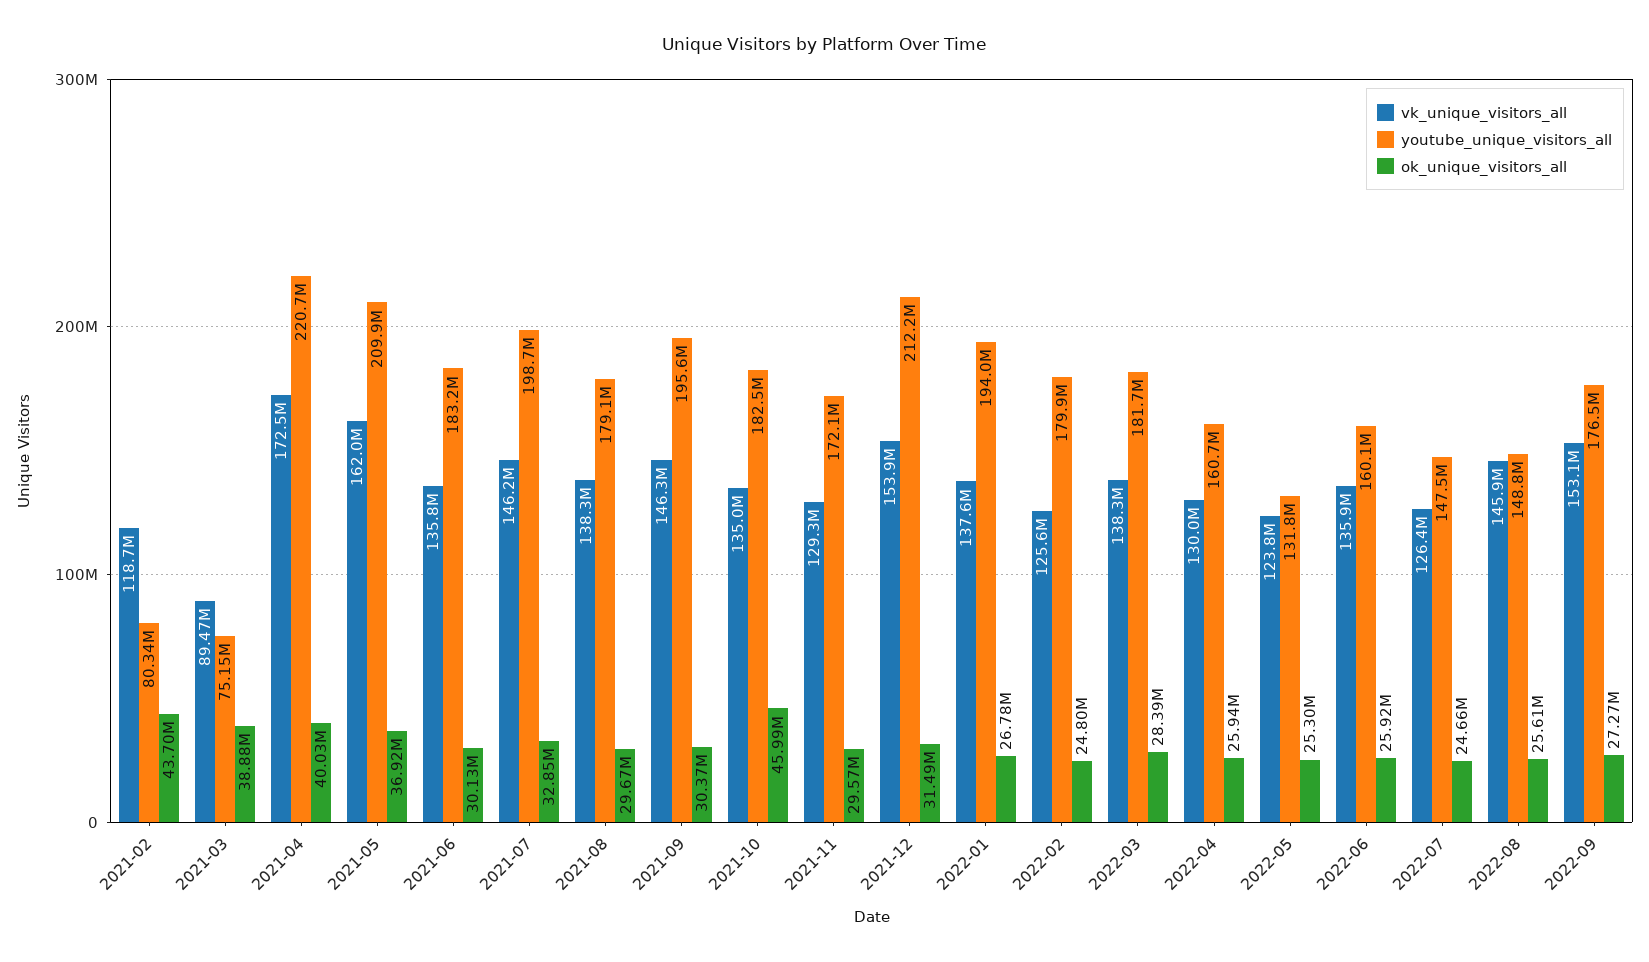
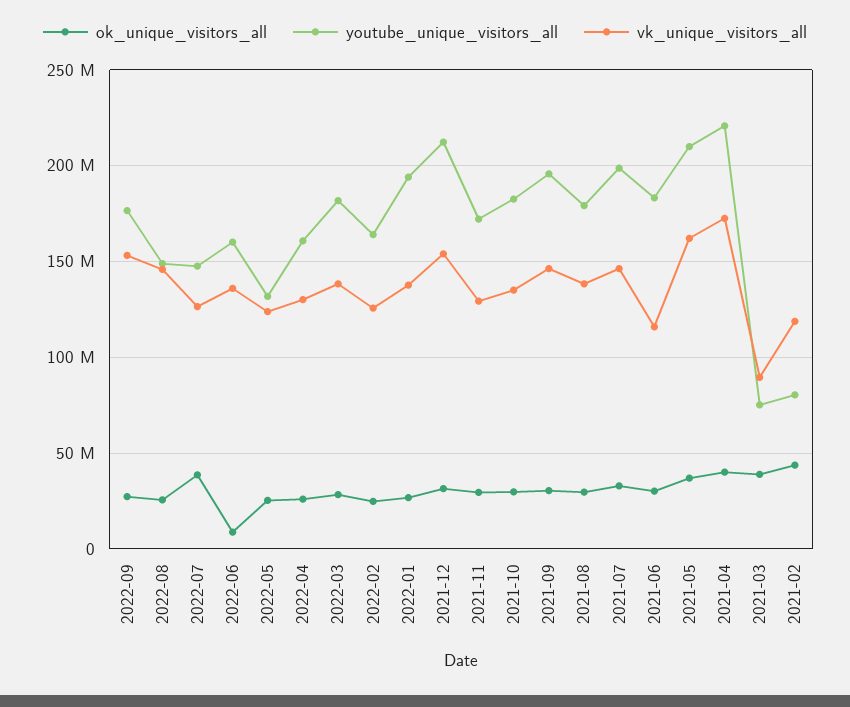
  {
    "vk_unique_visitors_all": {
      "2021-02": 118700000,
      "2021-03": 89470000,
      "2021-04": 172500000,
      "2021-05": 162000000,
-     "2021-06": 135800000,
+     "2021-06": 115000000,
      "2021-07": 146200000,
      "2021-08": 138300000,
      "2021-09": 146300000,
      "2021-10": 135000000,
      "2021-11": 129300000,
      "2021-12": 153900000,
      "2022-01": 137600000,
      "2022-02": 125600000,
      "2022-03": 138300000,
      "2022-04": 130000000,
      "2022-05": 123800000,
      "2022-06": 135900000,
      "2022-07": 126400000,
      "2022-08": 145900000,
      "2022-09": 153100000
    },
    "youtube_unique_visitors_all": {
      "2021-02": 80340000,
      "2021-03": 75150000,
      "2021-04": 220700000,
      "2021-05": 209900000,
      "2021-06": 183200000,
      "2021-07": 198700000,
      "2021-08": 179100000,
      "2021-09": 195600000,
      "2021-10": 182500000,
      "2021-11": 172100000,
      "2021-12": 212200000,
      "2022-01": 194000000,
-     "2022-02": 179900000,
+     "2022-02": 165000000,
      "2022-03": 181700000,
      "2022-04": 160700000,
      "2022-05": 131800000,
      "2022-06": 160100000,
      "2022-07": 147500000,
      "2022-08": 148800000,
      "2022-09": 176500000
    },
    "ok_unique_visitors_all": {
      "2021-02": 43700000,
      "2021-03": 38880000,
      "2021-04": 40030000,
      "2021-05": 36920000,
      "2021-06": 30130000,
      "2021-07": 32850000,
      "2021-08": 29670000,
      "2021-09": 30370000,
-     "2021-10": 45990000,
+     "2021-10": 30000000,
      "2021-11": 29570000,
      "2021-12": 31490000,
      "2022-01": 26780000,
      "2022-02": 24800000,
      "2022-03": 28390000,
      "2022-04": 25940000,
      "2022-05": 25300000,
-     "2022-06": 25920000,
+     "2022-06": 10000000,
-     "2022-07": 24660000,
+     "2022-07": 40000000,
      "2022-08": 25610000,
      "2022-09": 27270000
    }
  }

